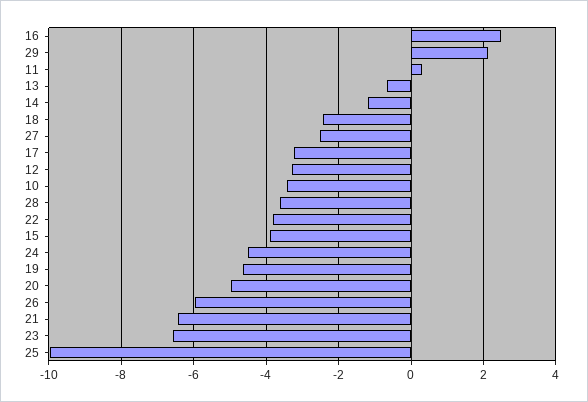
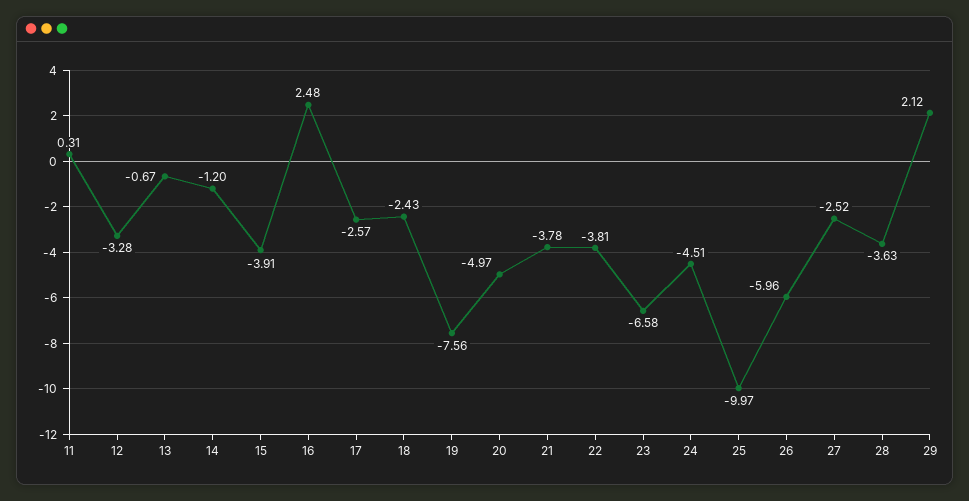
  {
    "16": 2.48,
    "29": 2.12,
    "11": 0.31,
    "13": -0.67,
    "14": -1.2,
    "18": -2.43,
    "27": -2.52,
-   "17": -3.2,
+   "17": -2.57,
    "12": -3.28,
-   "10": -3.4,
    "28": -3.63,
    "22": -3.81,
    "15": -3.91,
    "24": -4.51,
-   "19": -4.6,
+   "19": -7.56,
    "20": -4.97,
    "26": -5.96,
-   "21": -6.4,
+   "21": -3.78,
    "23": -6.58,
    "25": -9.97
  }

